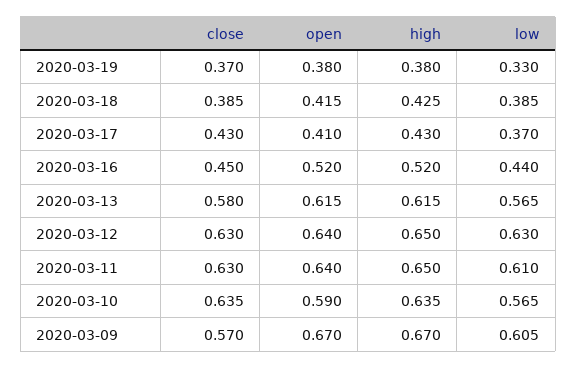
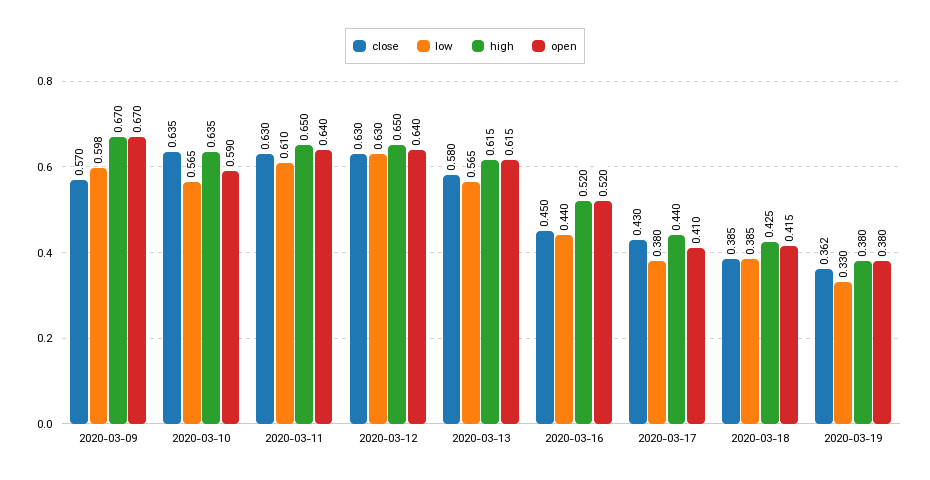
  {
    "close": {
-     "2020-03-19": 0.37,
+     "2020-03-19": 0.362,
      "2020-03-18": 0.385,
      "2020-03-17": 0.43,
      "2020-03-16": 0.45,
      "2020-03-13": 0.58,
      "2020-03-12": 0.63,
      "2020-03-11": 0.63,
      "2020-03-10": 0.635,
      "2020-03-09": 0.57
    },
    "open": {
      "2020-03-19": 0.38,
      "2020-03-18": 0.415,
      "2020-03-17": 0.41,
      "2020-03-16": 0.52,
      "2020-03-13": 0.615,
      "2020-03-12": 0.64,
      "2020-03-11": 0.64,
      "2020-03-10": 0.59,
      "2020-03-09": 0.67
    },
    "high": {
      "2020-03-19": 0.38,
      "2020-03-18": 0.425,
-     "2020-03-17": 0.43,
+     "2020-03-17": 0.44,
      "2020-03-16": 0.52,
      "2020-03-13": 0.615,
      "2020-03-12": 0.65,
      "2020-03-11": 0.65,
      "2020-03-10": 0.635,
      "2020-03-09": 0.67
    },
    "low": {
      "2020-03-19": 0.33,
      "2020-03-18": 0.385,
-     "2020-03-17": 0.37,
+     "2020-03-17": 0.38,
      "2020-03-16": 0.44,
      "2020-03-13": 0.565,
      "2020-03-12": 0.63,
      "2020-03-11": 0.61,
      "2020-03-10": 0.565,
-     "2020-03-09": 0.605
+     "2020-03-09": 0.598
    }
  }

